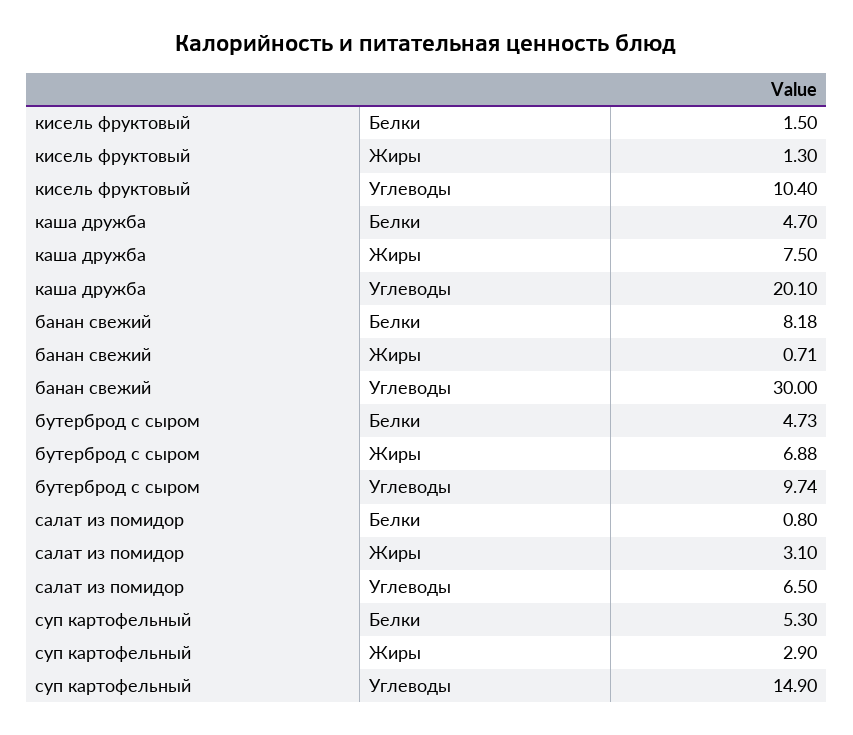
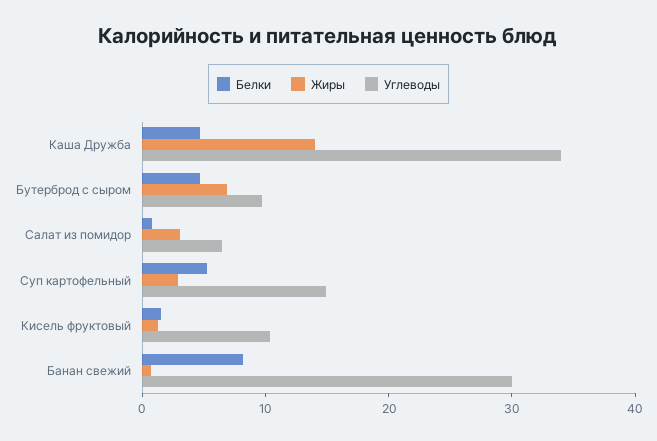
  {
    "Белки": {
      "кисель фруктовый": 1.5,
      "каша дружба": 4.7,
      "банан свежий": 8.18,
      "бутерброд с сыром": 4.73,
      "салат из помидор": 0.8,
      "суп картофельный": 5.3
    },
    "Жиры": {
      "кисель фруктовый": 1.3,
-     "каша дружба": 7.5,
+     "каша дружба": 14,
      "банан свежий": 0.71,
      "бутерброд с сыром": 6.88,
      "салат из помидор": 3.1,
      "суп картофельный": 2.9
    },
    "Углеводы": {
      "кисель фруктовый": 10.4,
-     "каша дружба": 20.1,
+     "каша дружба": 34,
      "банан свежий": 30,
      "бутерброд с сыром": 9.74,
      "салат из помидор": 6.5,
      "суп картофельный": 14.9
    }
  }

